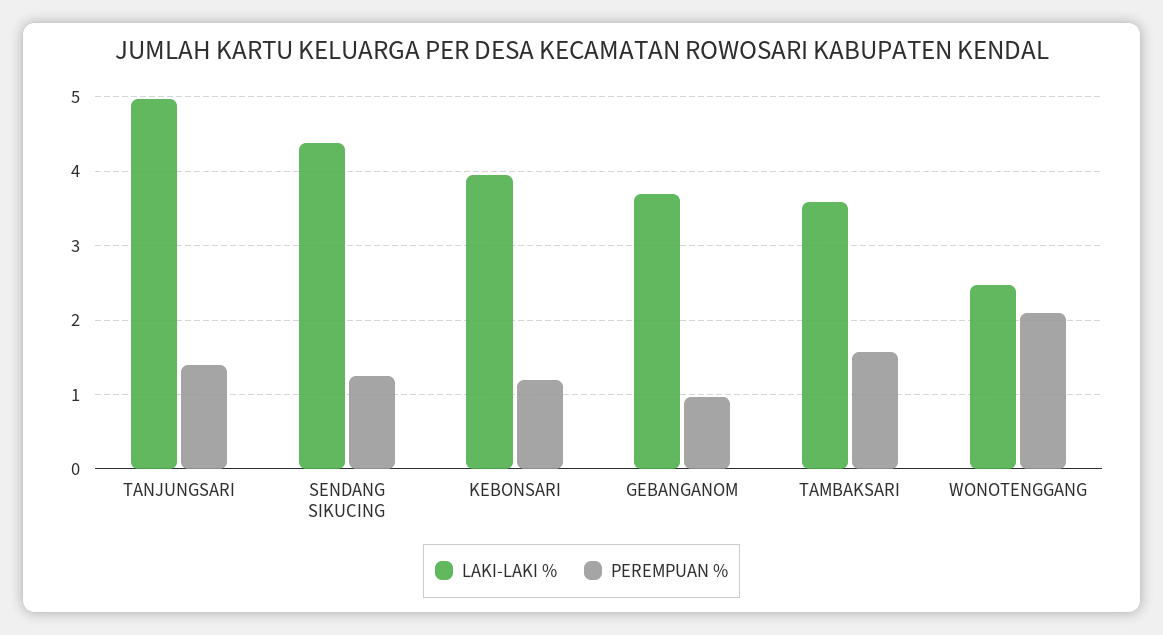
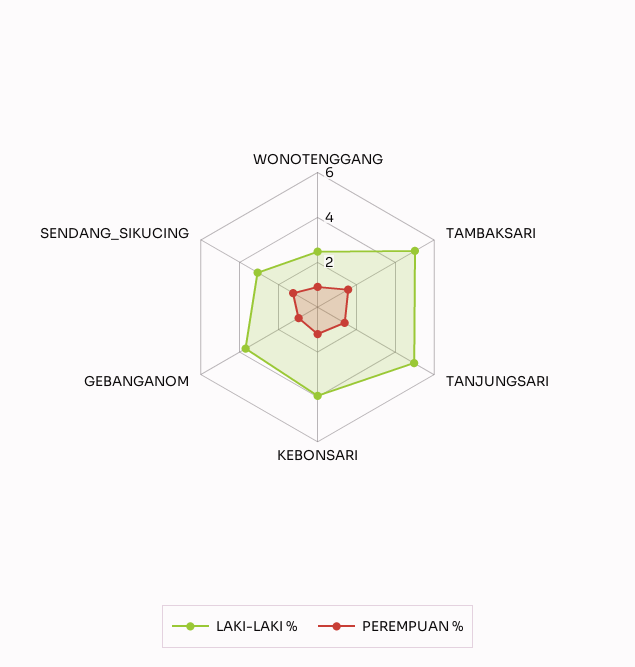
  {
    "LAKI-LAKI %": {
      "TANJUNGSARI": 5,
-     "SENDANG SIKUCING": 4.4,
+     "SENDANG SIKUCING": 3,
      "KEBONSARI": 4,
      "GEBANGANOM": 3.7,
-     "TAMBAKSARI": 3.6,
+     "TAMBAKSARI": 5,
      "WONOTENGGANG": 2.5
    },
    "PEREMPUAN %": {
      "TANJUNGSARI": 1.4,
      "SENDANG SIKUCING": 1.3,
      "KEBONSARI": 1.2,
      "GEBANGANOM": 1,
      "TAMBAKSARI": 1.6,
-     "WONOTENGGANG": 2.1
+     "WONOTENGGANG": 1
    }
  }

